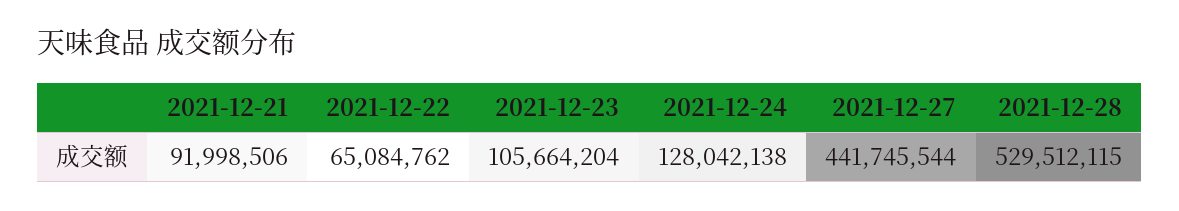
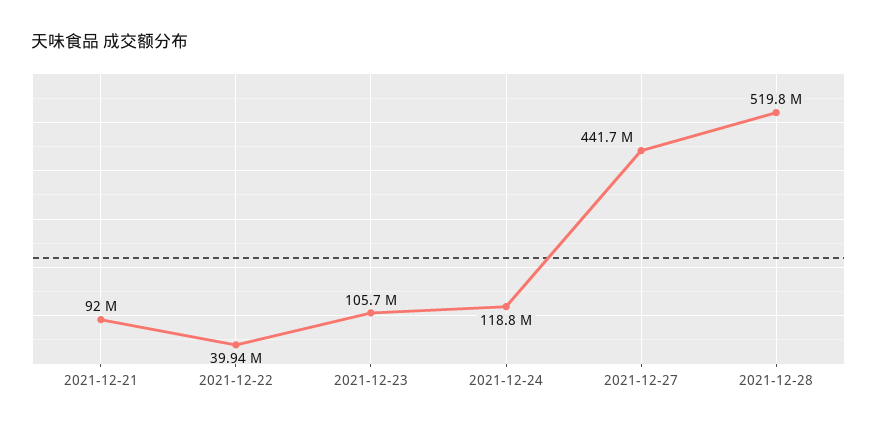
  {
    "2021-12-21": 91998506,
-   "2021-12-22": 65084762,
+   "2021-12-22": 39940000,
    "2021-12-23": 105664204,
-   "2021-12-24": 128042138,
+   "2021-12-24": 118800000,
    "2021-12-27": 441745544,
-   "2021-12-28": 529512115
+   "2021-12-28": 519800000
  }

